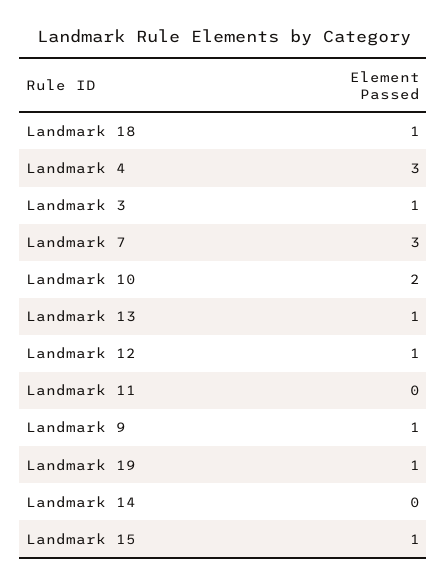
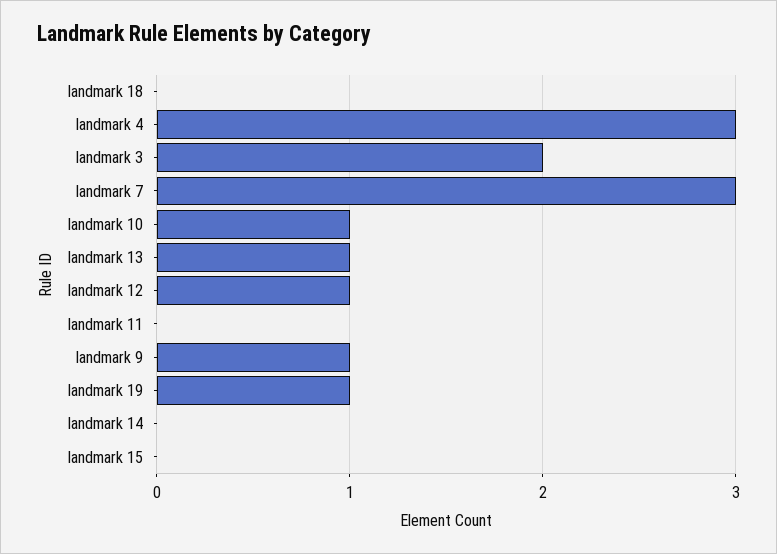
  {
-   "Landmark 18": 1,
+   "Landmark 18": 0,
    "Landmark 4": 3,
-   "Landmark 3": 1,
+   "Landmark 3": 2,
    "Landmark 7": 3,
-   "Landmark 10": 2,
+   "Landmark 10": 1,
    "Landmark 13": 1,
    "Landmark 12": 1,
    "Landmark 11": 0,
    "Landmark 9": 1,
    "Landmark 19": 1,
    "Landmark 14": 0,
-   "Landmark 15": 1
+   "Landmark 15": 0
  }

